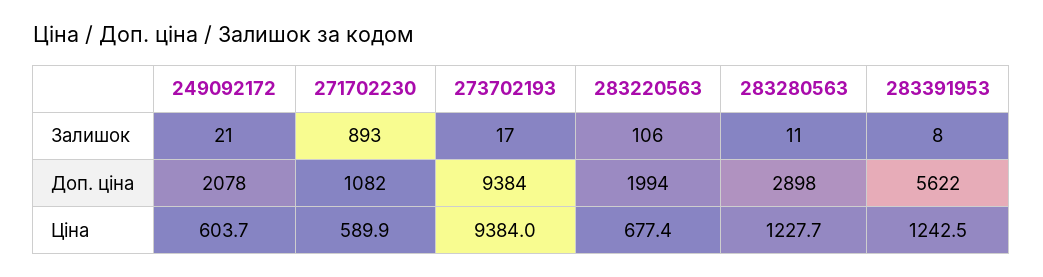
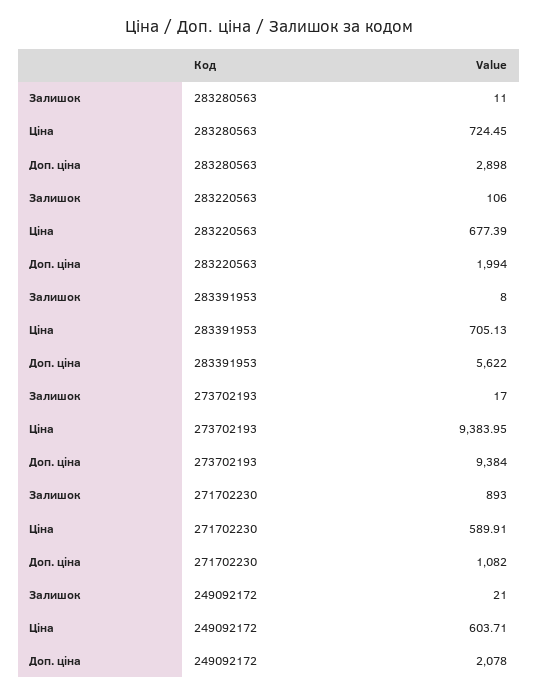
  {
    "249092172": {
      "Залишок": 21,
      "Доп. ціна": 2078,
      "Ціна": 603.71
    },
    "271702230": {
      "Залишок": 893,
      "Доп. ціна": 1082,
      "Ціна": 589.91
    },
    "273702193": {
      "Залишок": 17,
      "Доп. ціна": 9384,
      "Ціна": 9383.95
    },
    "283220563": {
      "Залишок": 106,
      "Доп. ціна": 1994,
      "Ціна": 677.39
    },
    "283280563": {
      "Залишок": 11,
      "Доп. ціна": 2898,
-     "Ціна": 1227.7
+     "Ціна": 724.45
    },
    "283391953": {
      "Залишок": 8,
      "Доп. ціна": 5622,
-     "Ціна": 1242.5
+     "Ціна": 705.13
    }
  }

